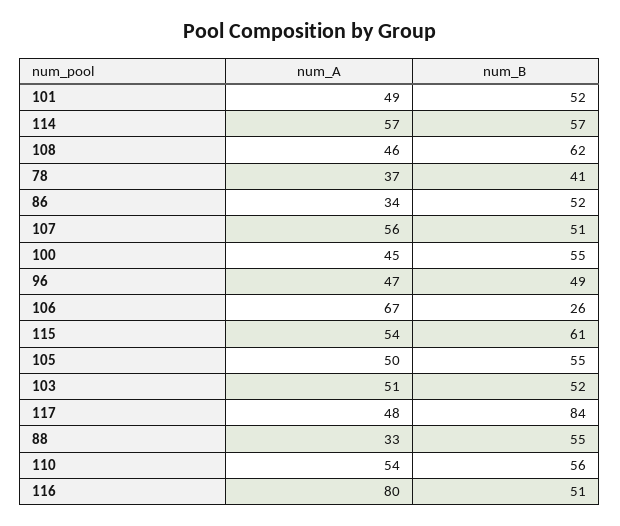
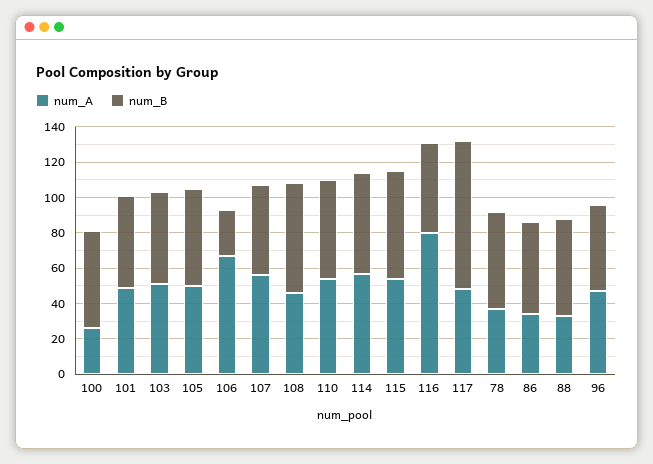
  {
    "num_A": {
      "101": 49,
      "114": 57,
      "108": 46,
      "78": 37,
      "86": 34,
      "107": 56,
-     "100": 45,
+     "100": 25,
      "96": 47,
      "106": 67,
      "115": 54,
      "105": 50,
      "103": 51,
      "117": 48,
      "88": 33,
      "110": 54,
      "116": 80
    },
    "num_B": {
      "101": 52,
      "114": 57,
      "108": 62,
-     "78": 41,
+     "78": 55,
      "86": 52,
      "107": 51,
      "100": 55,
      "96": 49,
      "106": 26,
      "115": 61,
      "105": 55,
      "103": 52,
      "117": 84,
      "88": 55,
      "110": 56,
      "116": 51
    }
  }

